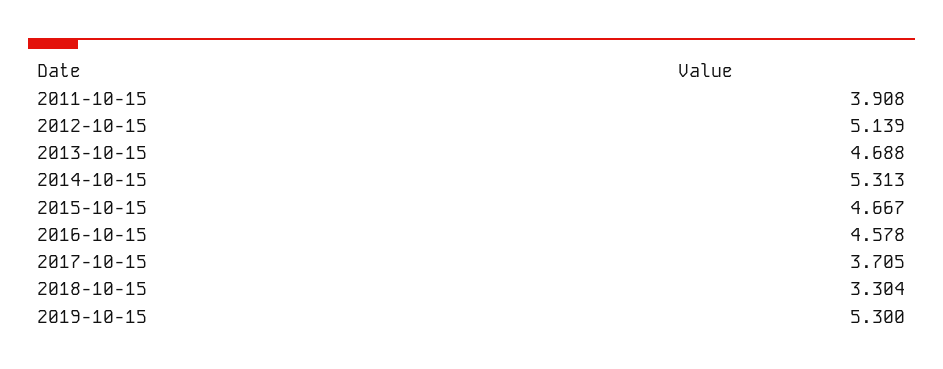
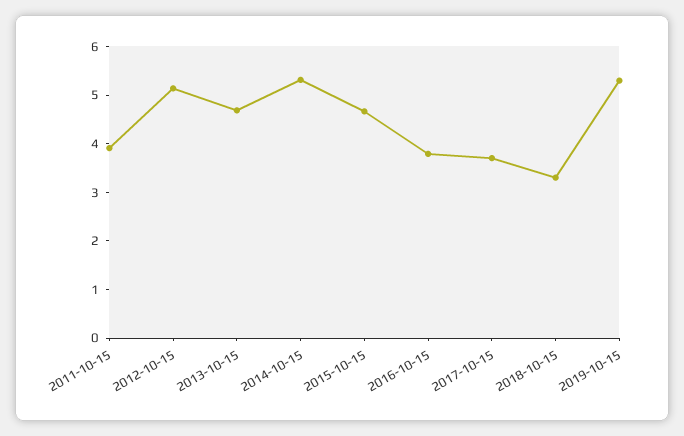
  {
    "2011-10-15": 3.908,
    "2012-10-15": 5.139,
    "2013-10-15": 4.688,
    "2014-10-15": 5.313,
    "2015-10-15": 4.667,
-   "2016-10-15": 4.578,
+   "2016-10-15": 3.8,
    "2017-10-15": 3.705,
    "2018-10-15": 3.304,
    "2019-10-15": 5.3
  }

